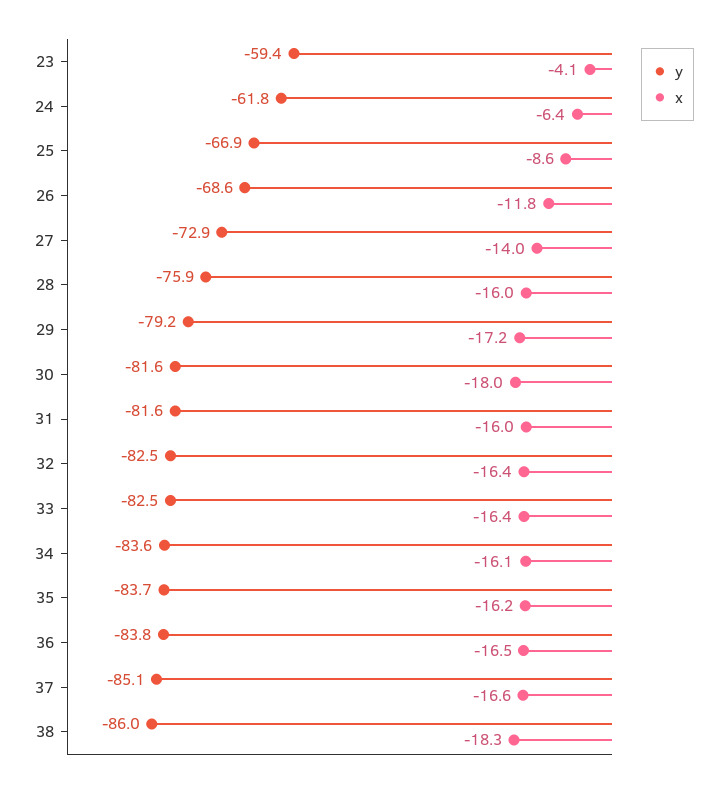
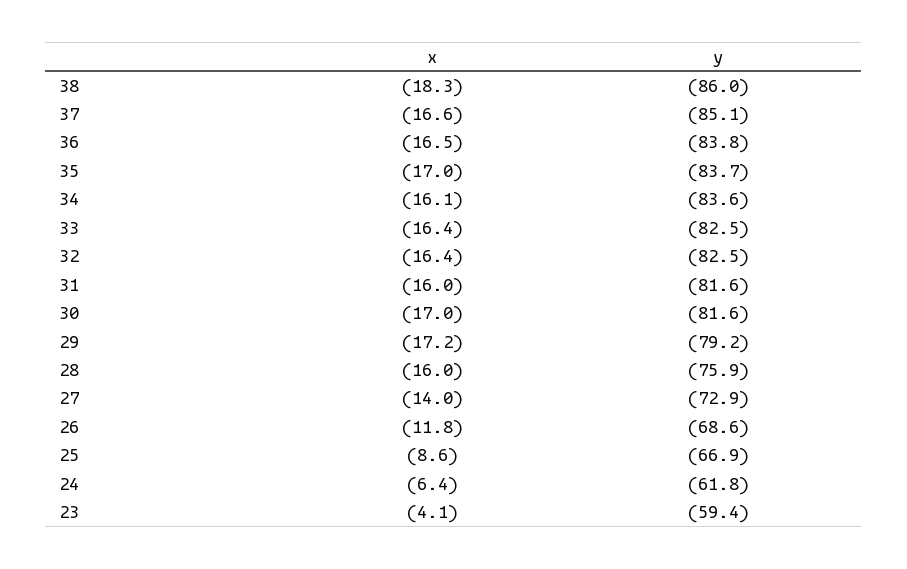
  {
    "y": {
      "23": -59.4,
      "24": -61.8,
      "25": -66.9,
      "26": -68.6,
      "27": -72.9,
      "28": -75.9,
      "29": -79.2,
      "30": -81.6,
      "31": -81.6,
      "32": -82.5,
      "33": -82.5,
      "34": -83.6,
      "35": -83.7,
      "36": -83.8,
      "37": -85.1,
      "38": -86
    },
    "x": {
      "23": -4.1,
      "24": -6.4,
      "25": -8.6,
      "26": -11.8,
      "27": -14,
      "28": -16,
      "29": -17.2,
-     "30": -18,
+     "30": -17,
      "31": -16,
      "32": -16.4,
      "33": -16.4,
      "34": -16.1,
-     "35": -16.2,
+     "35": -17,
      "36": -16.5,
      "37": -16.6,
      "38": -18.3
    }
  }

